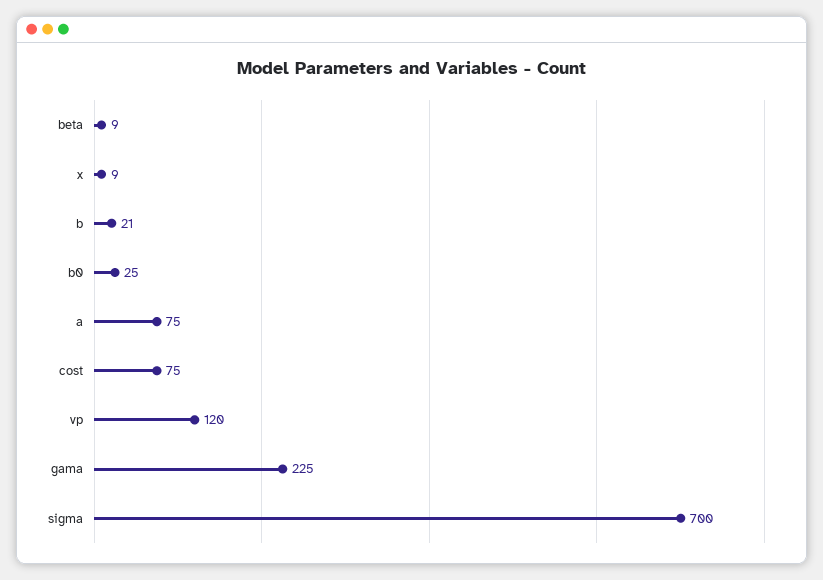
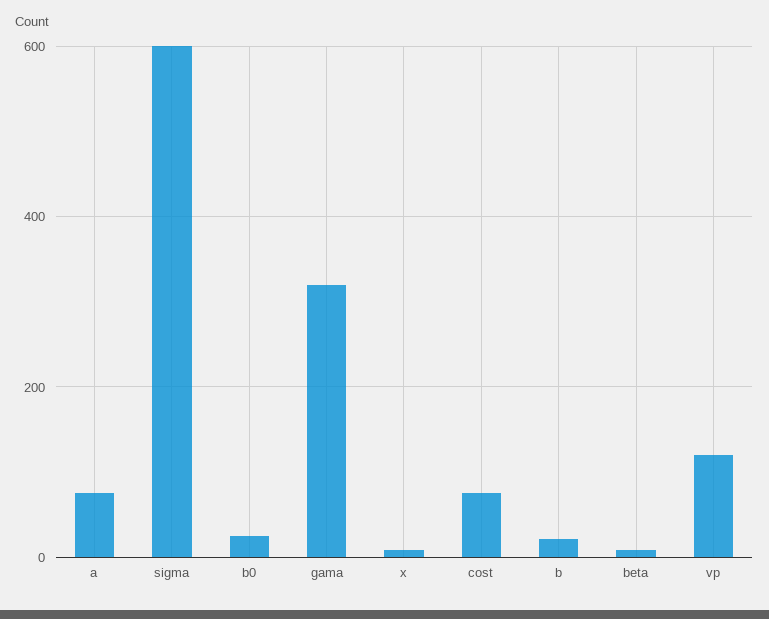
  {
    "beta": 9,
    "x": 9,
    "b": 21,
    "b0": 25,
    "a": 75,
    "cost": 75,
    "vp": 120,
-   "gama": 225,
+   "gama": 320,
-   "sigma": 700
+   "sigma": 600
  }

